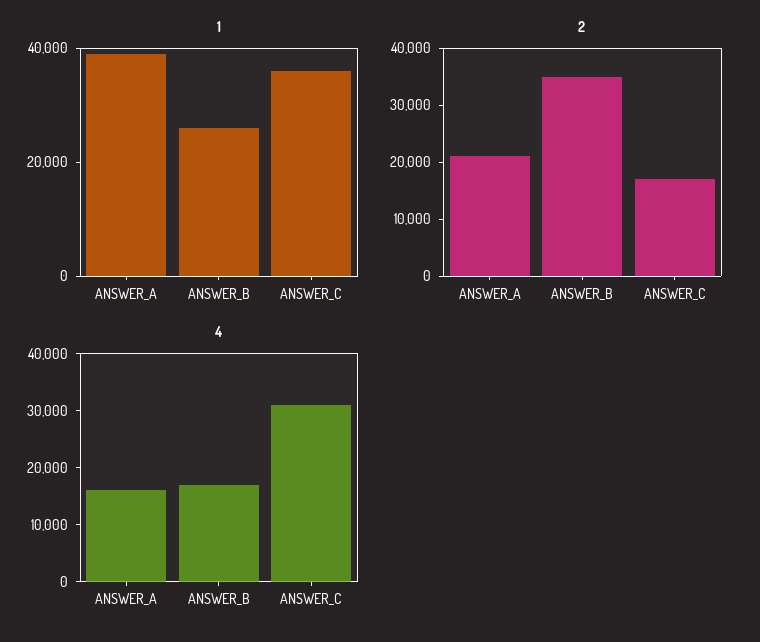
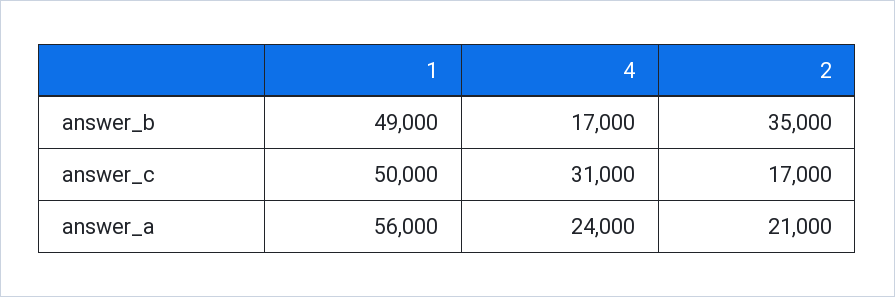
  {
    "1": {
-     "ANSWER_A": 40000,
+     "ANSWER_A": 56000,
-     "ANSWER_B": 25000,
+     "ANSWER_B": 49000,
-     "ANSWER_C": 35000
+     "ANSWER_C": 50000
    },
    "2": {
      "ANSWER_A": 21000,
      "ANSWER_B": 35000,
      "ANSWER_C": 17000
    },
    "4": {
-     "ANSWER_A": 16000,
+     "ANSWER_A": 24000,
      "ANSWER_B": 17000,
      "ANSWER_C": 31000
    }
  }

